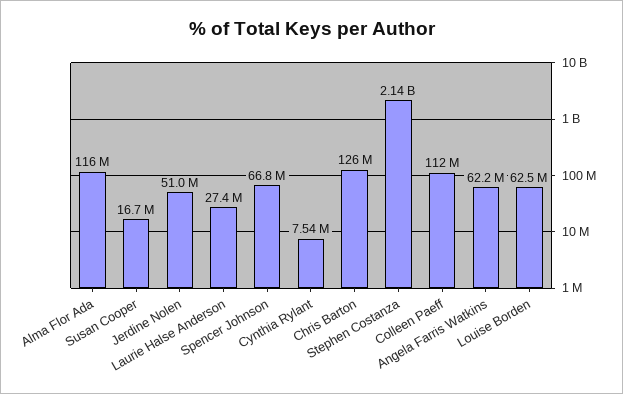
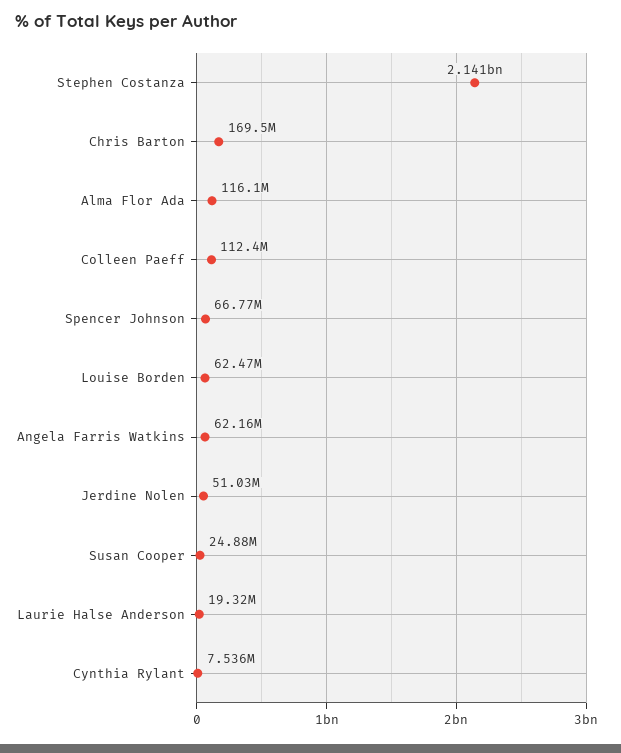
  {
    "Alma Flor Ada": 116100000,
-   "Susan Cooper": 16700000,
+   "Susan Cooper": 24880000,
    "Jerdine Nolen": 51030000,
-   "Laurie Halse Anderson": 27400000,
+   "Laurie Halse Anderson": 19320000,
    "Spencer Johnson": 66770000,
    "Cynthia Rylant": 7536000,
-   "Chris Barton": 126000000,
+   "Chris Barton": 169500000,
    "Stephen Costanza": 2141000000,
    "Colleen Paeff": 112400000,
    "Angela Farris Watkins": 62160000,
    "Louise Borden": 62470000
  }

